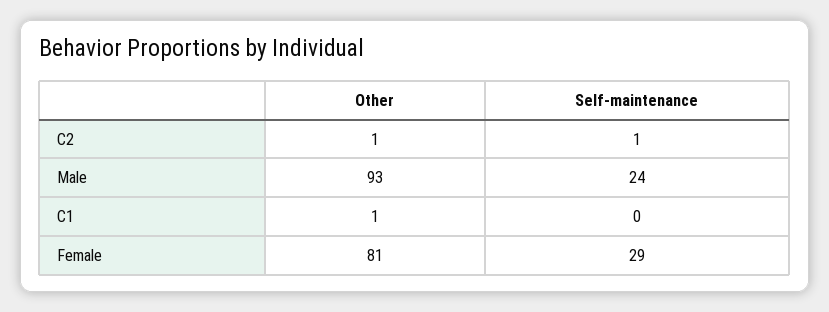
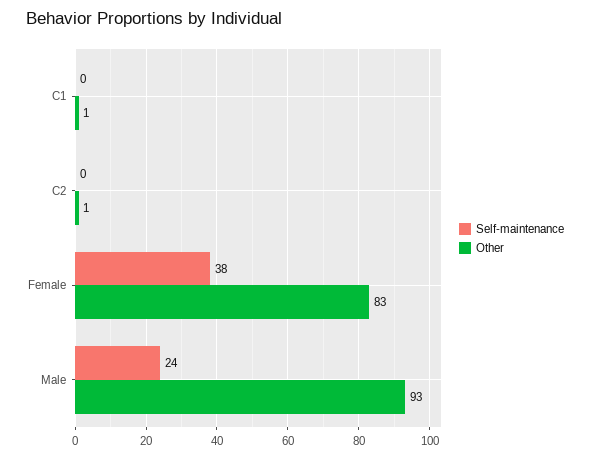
  {
    "Other": {
      "C2": 1,
      "Male": 93,
      "C1": 1,
-     "Female": 81
+     "Female": 83
    },
    "Self-maintenance": {
-     "C2": 1,
+     "C2": 0,
      "Male": 24,
      "C1": 0,
-     "Female": 29
+     "Female": 38
    }
  }

